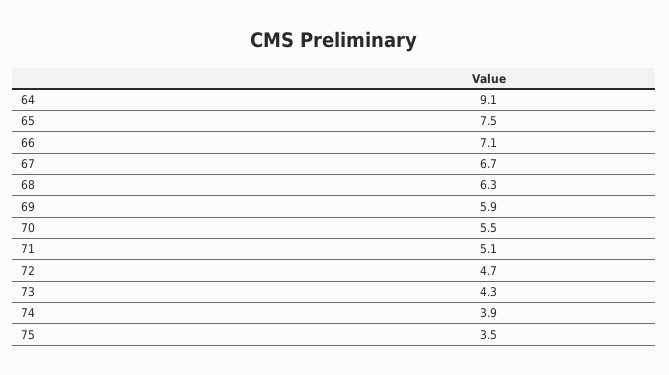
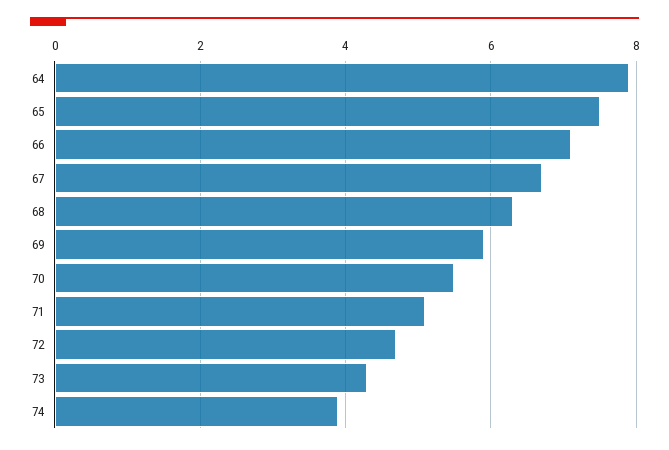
  {
-   "64": 9.1,
+   "64": 8,
    "65": 7.5,
    "66": 7.1,
    "67": 6.7,
    "68": 6.3,
    "69": 5.9,
    "70": 5.5,
    "71": 5.1,
    "72": 4.7,
    "73": 4.3,
-   "74": 3.9,
+   "74": 3.9
-   "75": 3.5
  }

